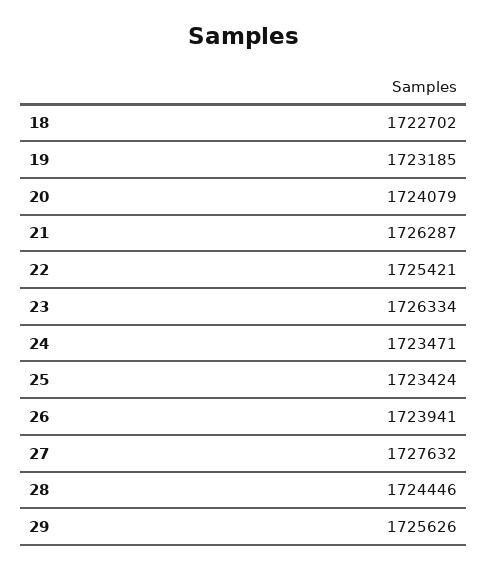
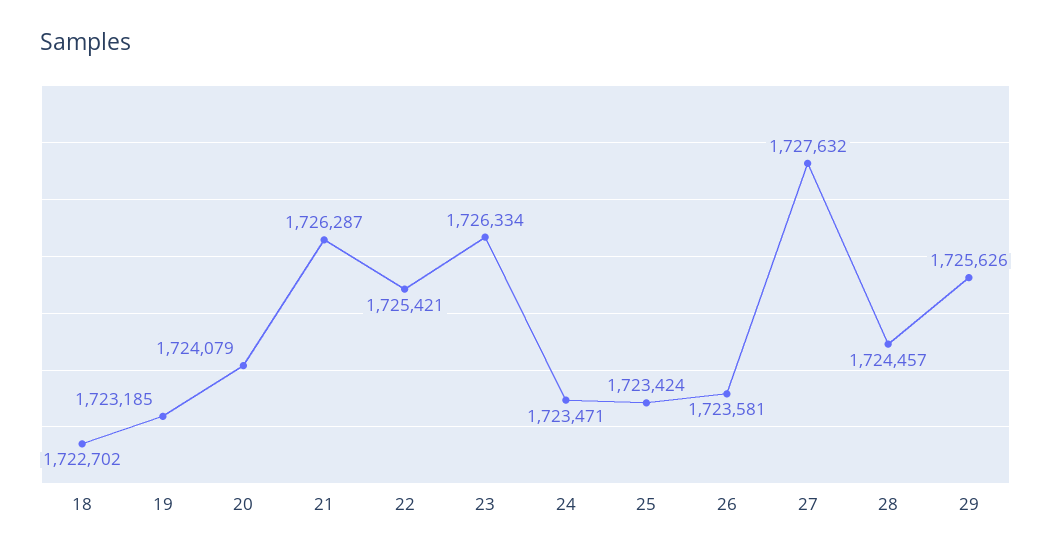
  {
    "18": 1722702,
    "19": 1723185,
    "20": 1724079,
    "21": 1726287,
    "22": 1725421,
    "23": 1726334,
    "24": 1723471,
    "25": 1723424,
-   "26": 1723941,
+   "26": 1723581,
    "27": 1727632,
-   "28": 1724446,
+   "28": 1724457,
    "29": 1725626
  }

